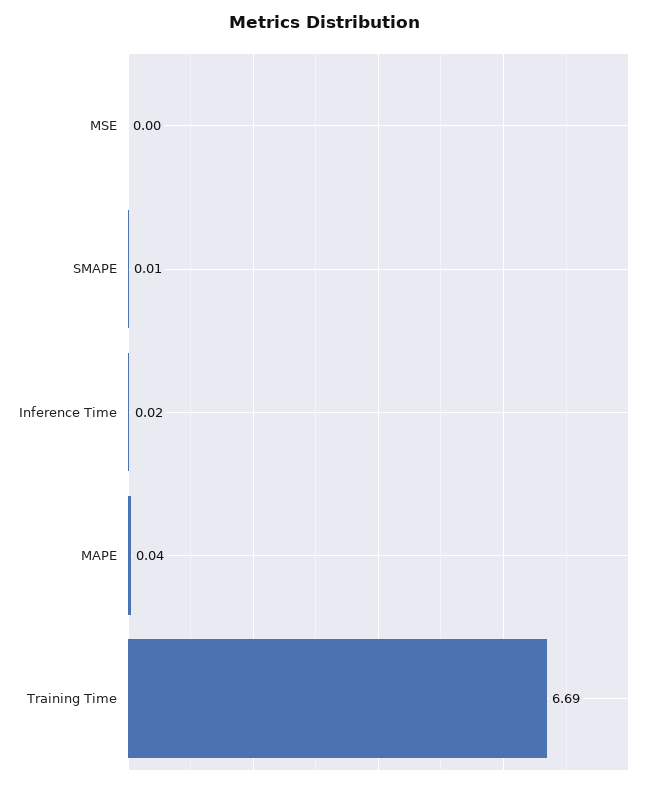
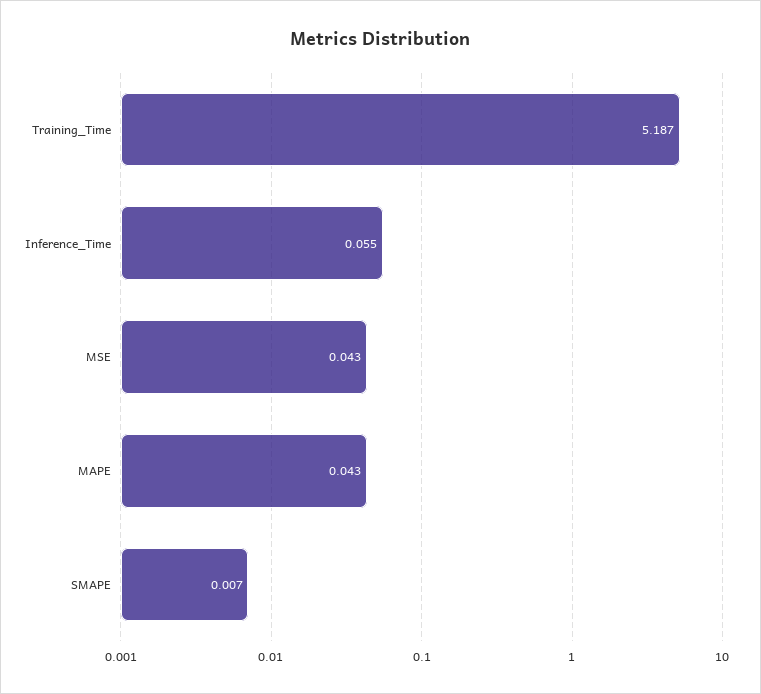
  {
-   "MSE": 0,
+   "MSE": 0.043,
    "SMAPE": 0.007,
-   "Inference Time": 0.02,
+   "Inference Time": 0.055,
    "MAPE": 0.043,
-   "Training Time": 6.69
+   "Training Time": 5.187
  }

